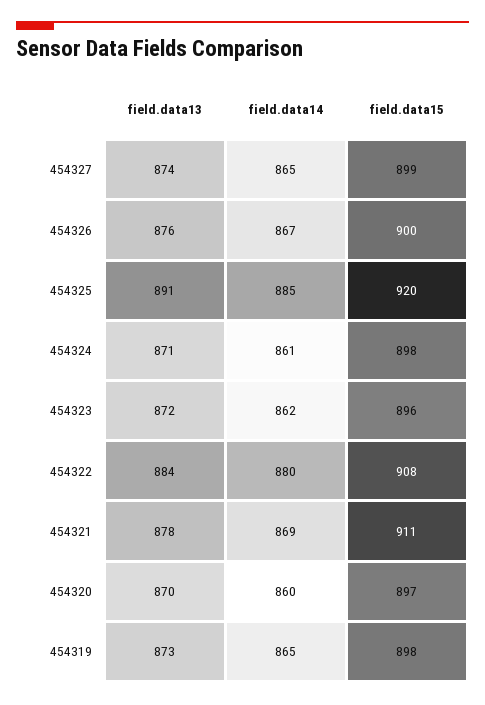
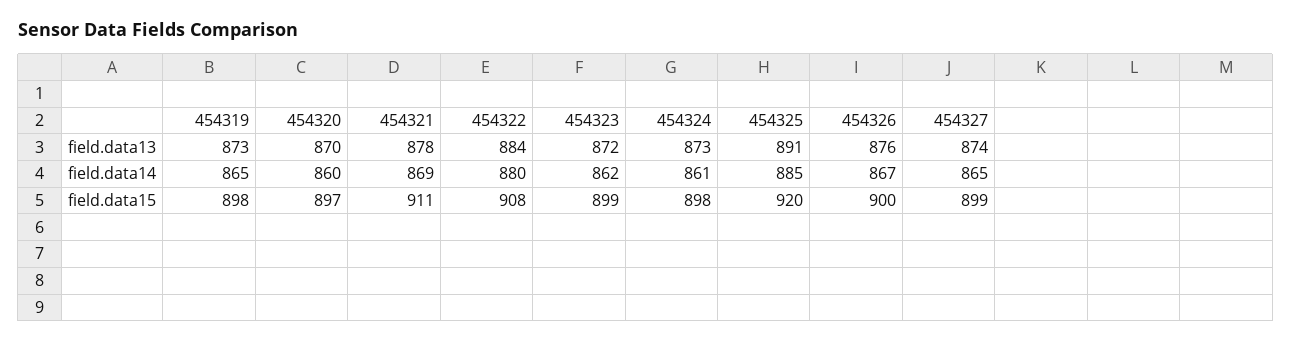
  {
    "field.data13": {
      "454327": 874,
      "454326": 876,
      "454325": 891,
-     "454324": 871,
+     "454324": 873,
      "454323": 872,
      "454322": 884,
      "454321": 878,
      "454320": 870,
      "454319": 873
    },
    "field.data14": {
      "454327": 865,
      "454326": 867,
      "454325": 885,
      "454324": 861,
      "454323": 862,
      "454322": 880,
      "454321": 869,
      "454320": 860,
      "454319": 865
    },
    "field.data15": {
      "454327": 899,
      "454326": 900,
      "454325": 920,
      "454324": 898,
-     "454323": 896,
+     "454323": 899,
      "454322": 908,
      "454321": 911,
      "454320": 897,
      "454319": 898
    }
  }

